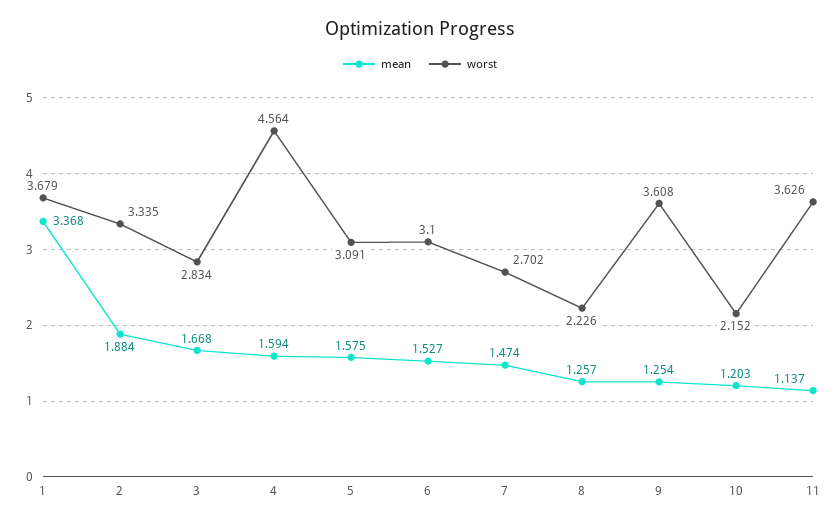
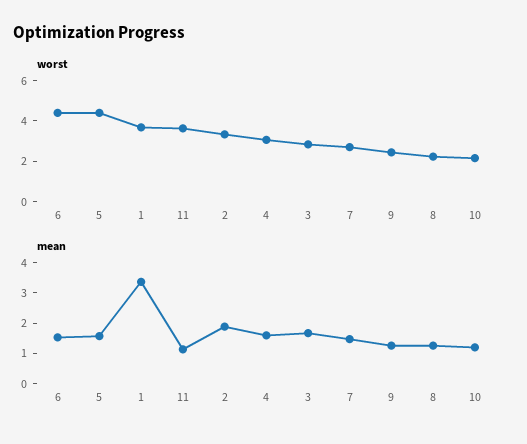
  {
    "mean": {
      "1": 3.368,
      "2": 1.884,
      "3": 1.668,
      "4": 1.594,
      "5": 1.575,
      "6": 1.527,
      "7": 1.474,
      "8": 1.257,
      "9": 1.254,
      "10": 1.203,
      "11": 1.137
    },
    "worst": {
      "1": 3.679,
      "2": 3.335,
      "3": 2.834,
-     "4": 4.564,
+     "4": 3,
-     "5": 3.091,
+     "5": 4.5,
-     "6": 3.1,
+     "6": 4.5,
      "7": 2.702,
      "8": 2.226,
-     "9": 3.608,
+     "9": 2.5,
      "10": 2.152,
      "11": 3.626
    }
  }

